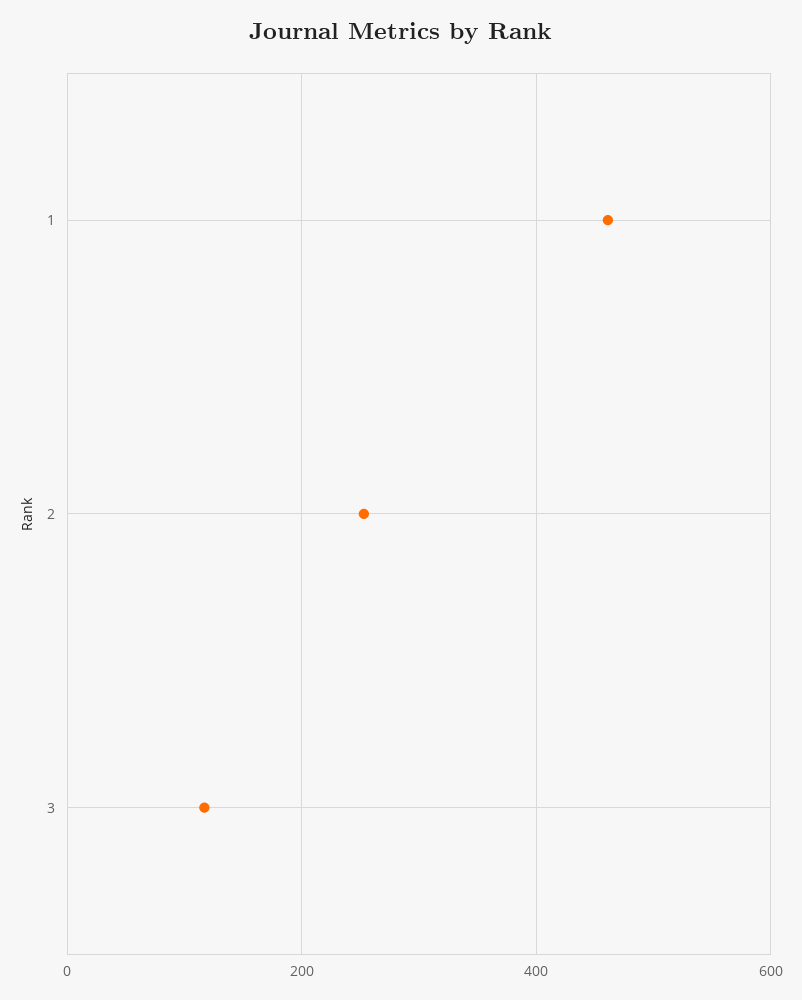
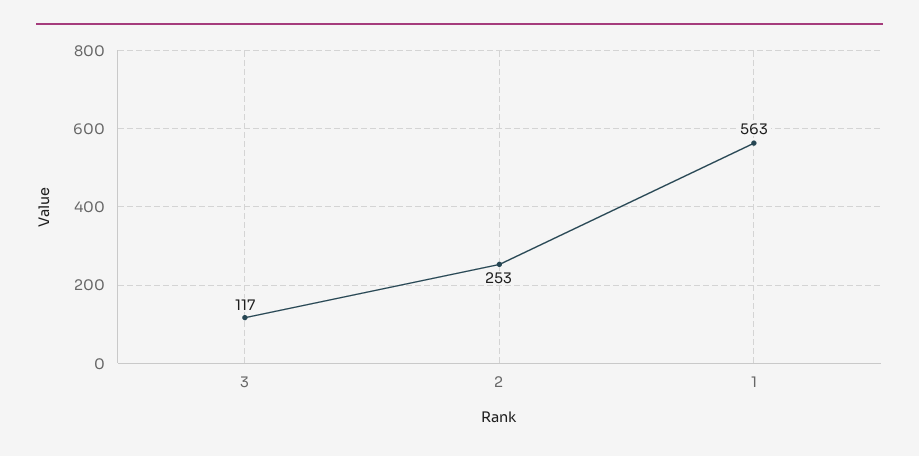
  {
-   "1": 460,
+   "1": 563,
    "2": 253,
    "3": 117
  }

